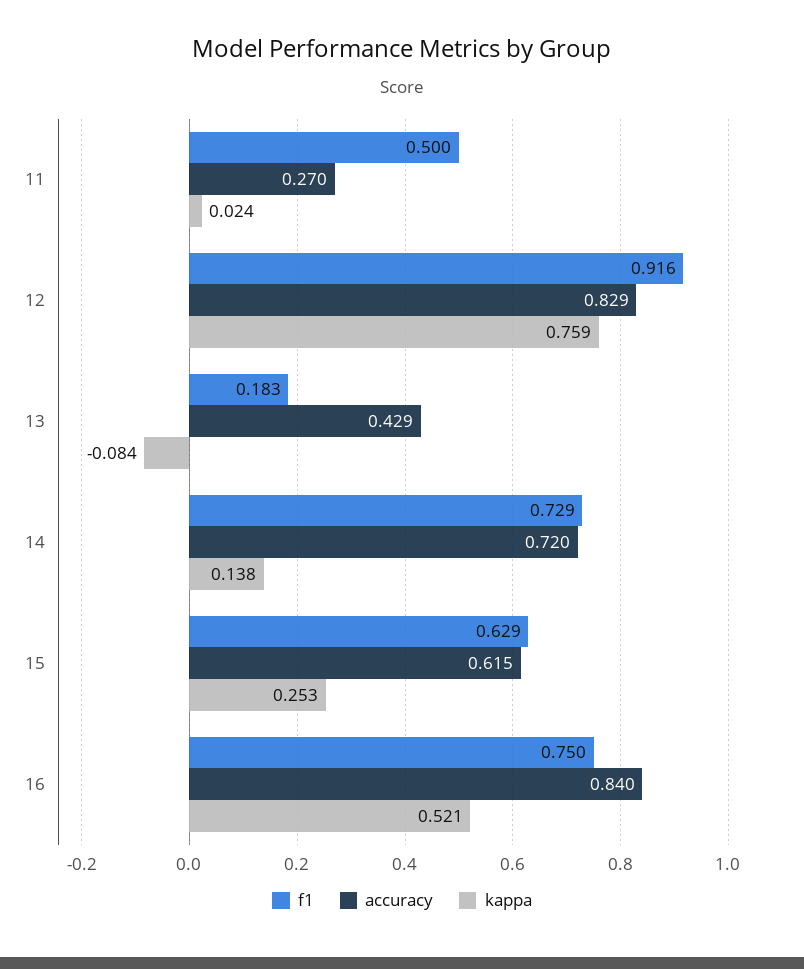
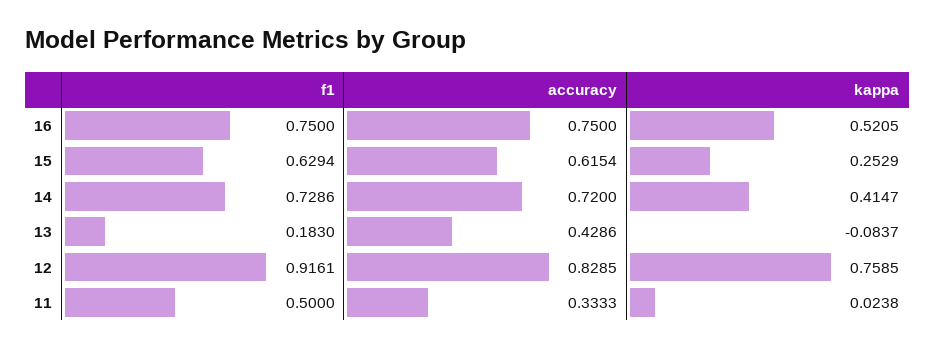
  {
    "f1": {
      "11": 0.5,
      "12": 0.9161,
      "13": 0.183,
      "14": 0.7286,
      "15": 0.6294,
      "16": 0.75
    },
    "accuracy": {
-     "11": 0.27,
+     "11": 0.3333,
      "12": 0.8285,
      "13": 0.4286,
      "14": 0.72,
      "15": 0.6154,
-     "16": 0.84
+     "16": 0.75
    },
    "kappa": {
      "11": 0.0238,
      "12": 0.7585,
      "13": -0.0837,
-     "14": 0.138,
+     "14": 0.4147,
      "15": 0.2529,
      "16": 0.5205
    }
  }

